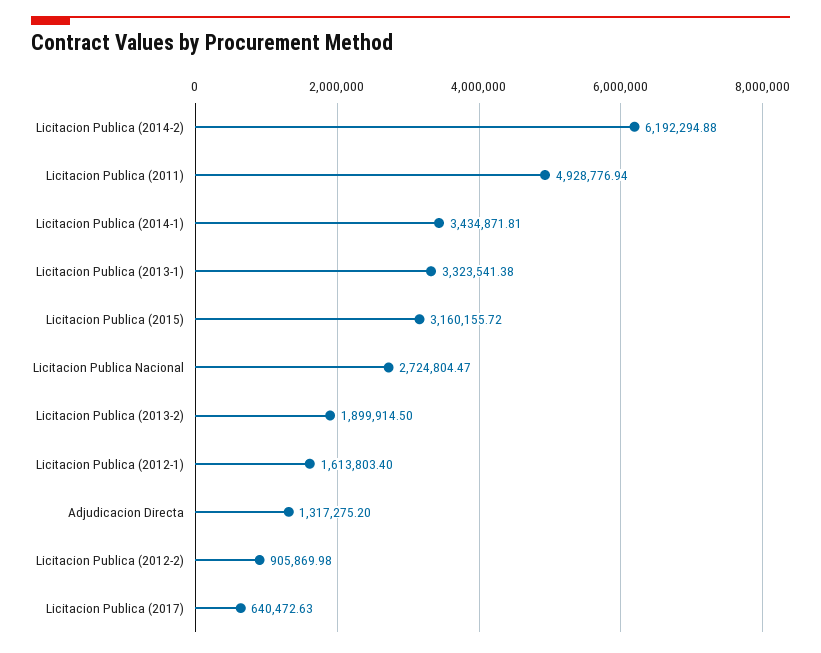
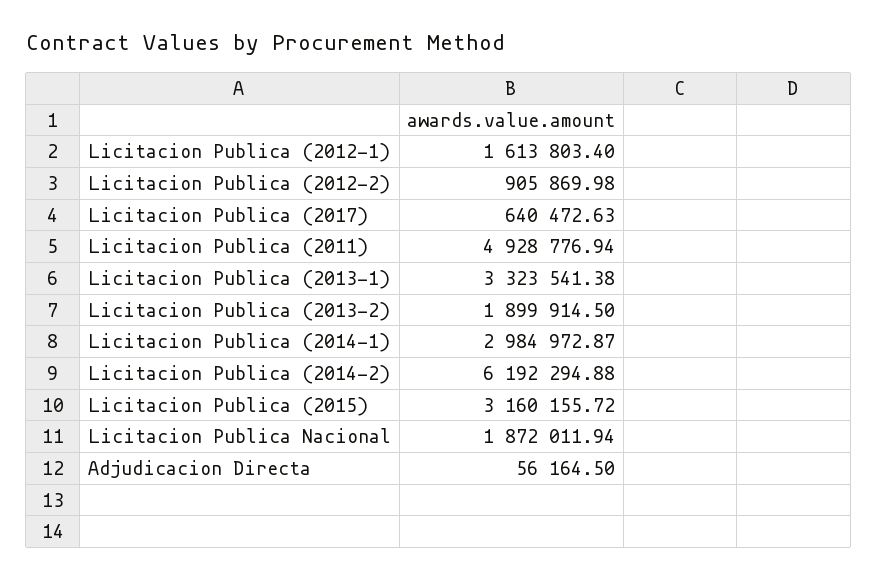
  {
    "Licitacion Publica (2014-2)": 6192294.88,
    "Licitacion Publica (2011)": 4928776.94,
-   "Licitacion Publica (2014-1)": 3434871.81,
+   "Licitacion Publica (2014-1)": 2984972.87,
    "Licitacion Publica (2013-1)": 3323541.38,
    "Licitacion Publica (2015)": 3160155.72,
-   "Licitacion Publica Nacional": 2724804.47,
+   "Licitacion Publica Nacional": 1872011.94,
    "Licitacion Publica (2013-2)": 1899914.5,
    "Licitacion Publica (2012-1)": 1613803.4,
-   "Adjudicacion Directa": 1317275.2,
+   "Adjudicacion Directa": 56164.5,
    "Licitacion Publica (2012-2)": 905869.98,
    "Licitacion Publica (2017)": 640472.63
  }

